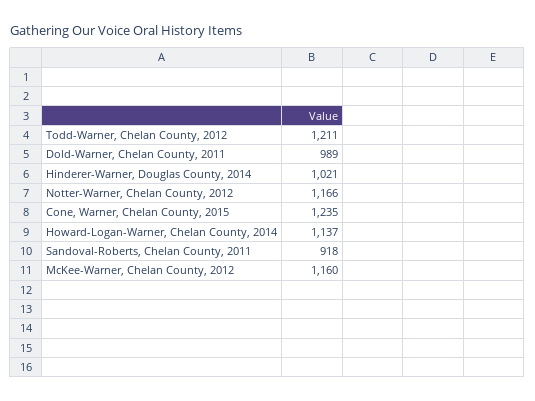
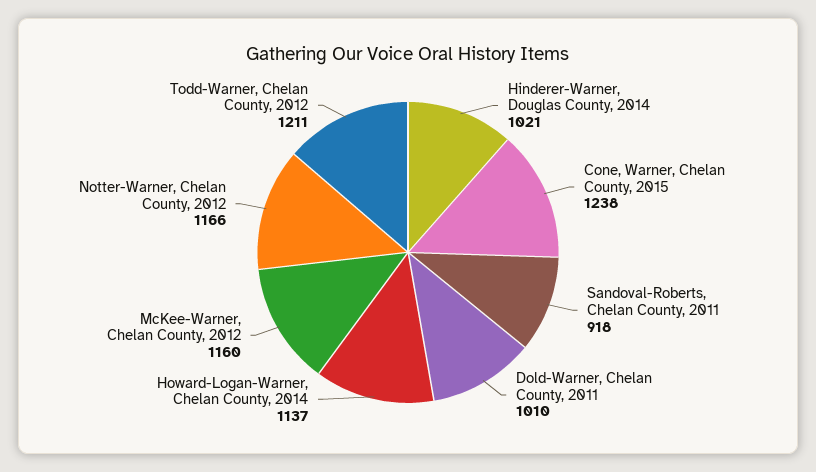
  {
    "Todd-Warner, Chelan County, 2012": 1211,
-   "Dold-Warner, Chelan County, 2011": 989,
+   "Dold-Warner, Chelan County, 2011": 1010,
    "Hinderer-Warner, Douglas County, 2014": 1021,
    "Notter-Warner, Chelan County, 2012": 1166,
-   "Cone, Warner, Chelan County, 2015": 1235,
+   "Cone, Warner, Chelan County, 2015": 1238,
    "Howard-Logan-Warner, Chelan County, 2014": 1137,
    "Sandoval-Roberts, Chelan County, 2011": 918,
    "McKee-Warner, Chelan County, 2012": 1160
  }

